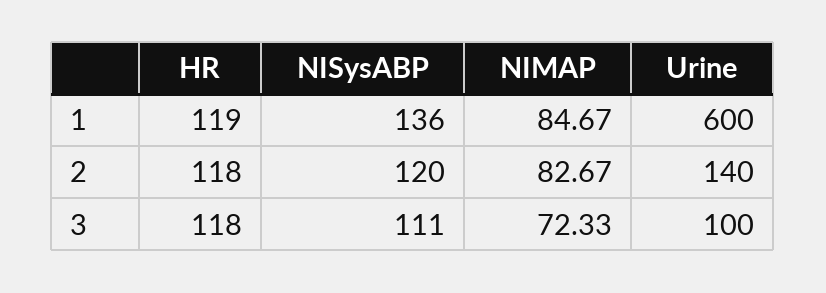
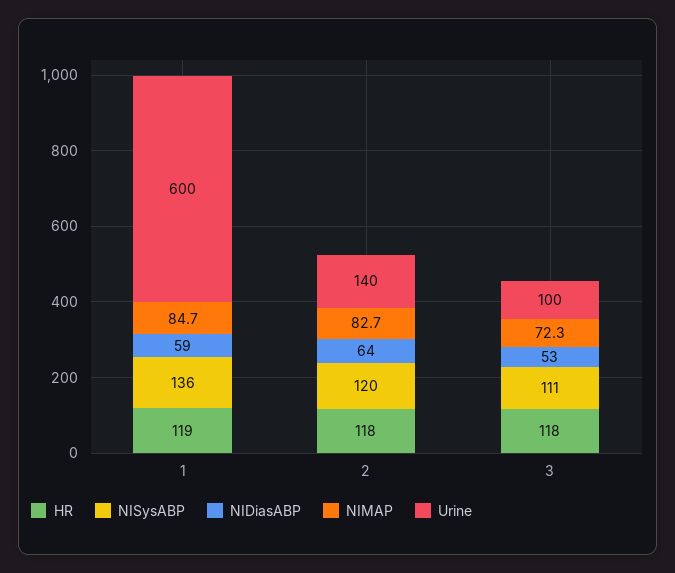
  {
    "HR": {
      "1": 119,
      "2": 118,
      "3": 118
    },
    "NISysABP": {
      "1": 136,
      "2": 120,
      "3": 111
    },
    "NIMAP": {
      "1": 84.67,
      "2": 82.67,
      "3": 72.33
    },
    "Urine": {
      "1": 600,
      "2": 140,
      "3": 100
-   }
+   },
+   "NIDiasABP": {
+     "1": 59,
+     "2": 64,
+     "3": 53
+   }
  }

